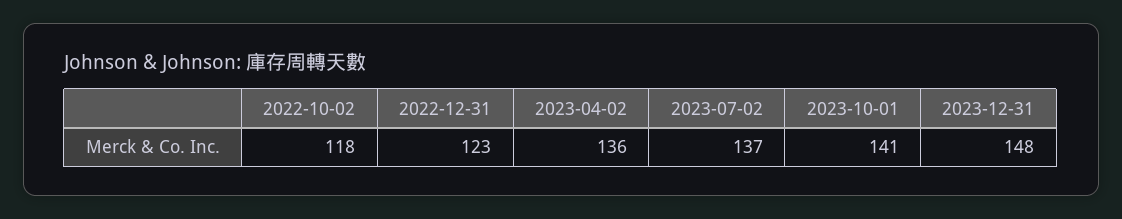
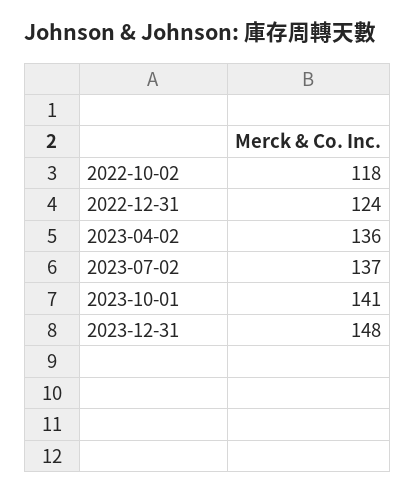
  {
    "2022-10-02": 118,
-   "2022-12-31": 123,
+   "2022-12-31": 124,
    "2023-04-02": 136,
    "2023-07-02": 137,
    "2023-10-01": 141,
    "2023-12-31": 148
  }

